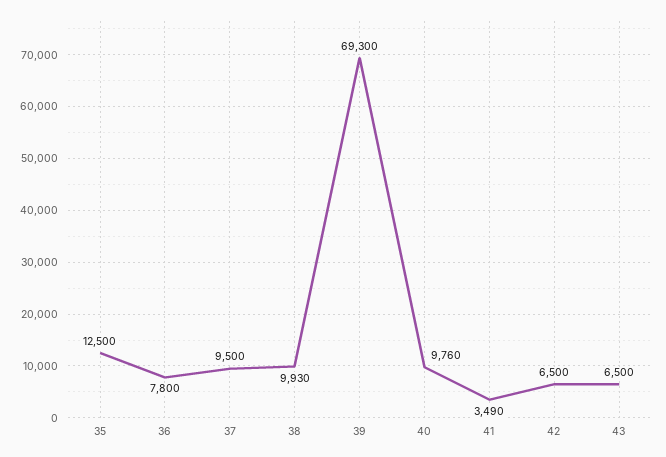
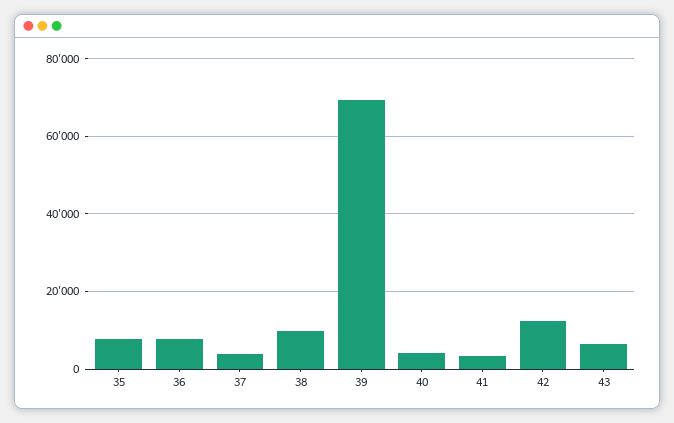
  {
-   "35": 12500,
+   "35": 8000,
    "36": 7800,
-   "37": 9500,
+   "37": 4000,
    "38": 9930,
    "39": 69300,
-   "40": 9760,
+   "40": 4000,
    "41": 3490,
-   "42": 6500,
+   "42": 12000,
    "43": 6500
  }

